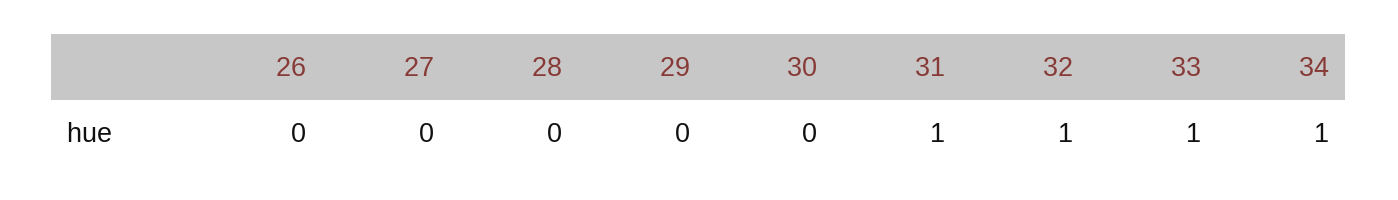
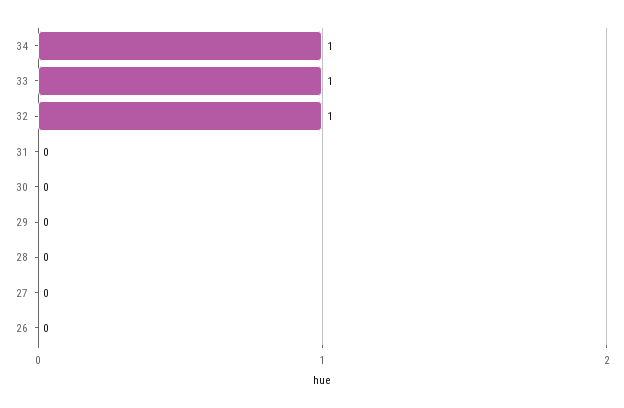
  {
    "26": 0,
    "27": 0,
    "28": 0,
    "29": 0,
    "30": 0,
-   "31": 1,
+   "31": 0,
    "32": 1,
    "33": 1,
    "34": 1
  }

